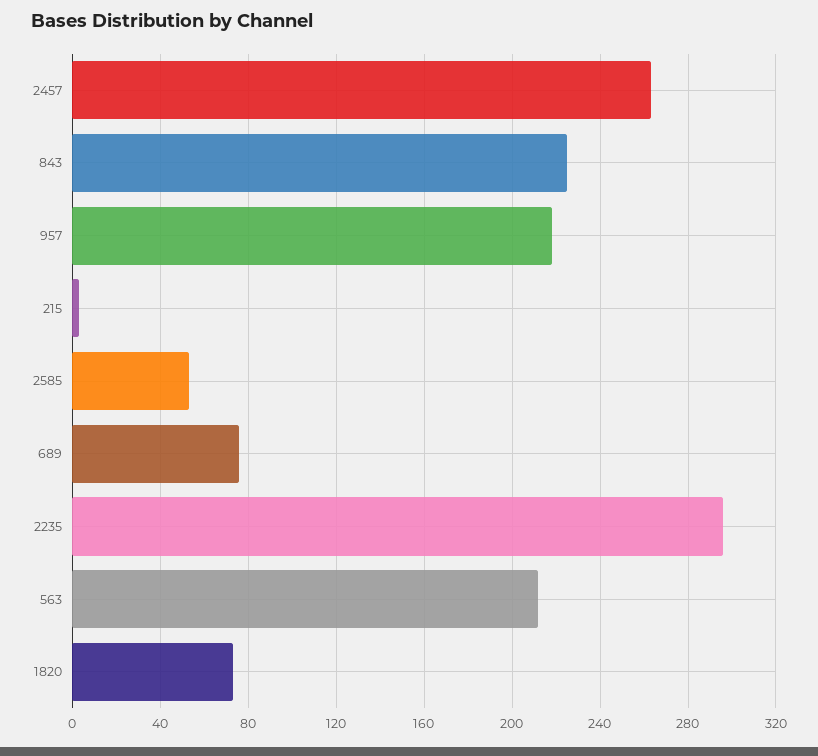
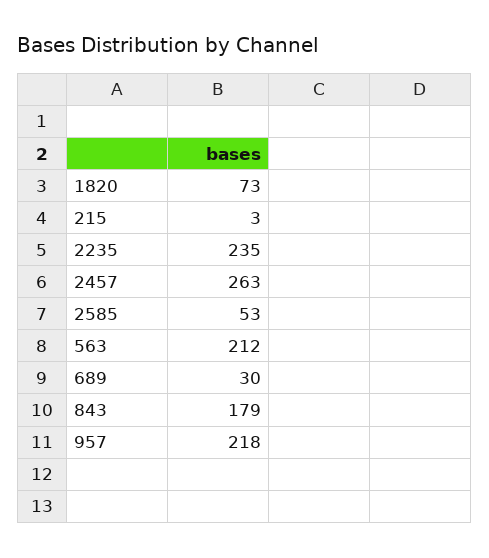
  {
    "2457": 263,
-   "843": 225,
+   "843": 179,
    "957": 218,
    "215": 3,
    "2585": 53,
-   "689": 75,
+   "689": 30,
-   "2235": 295,
+   "2235": 235,
    "563": 212,
    "1820": 73
  }

